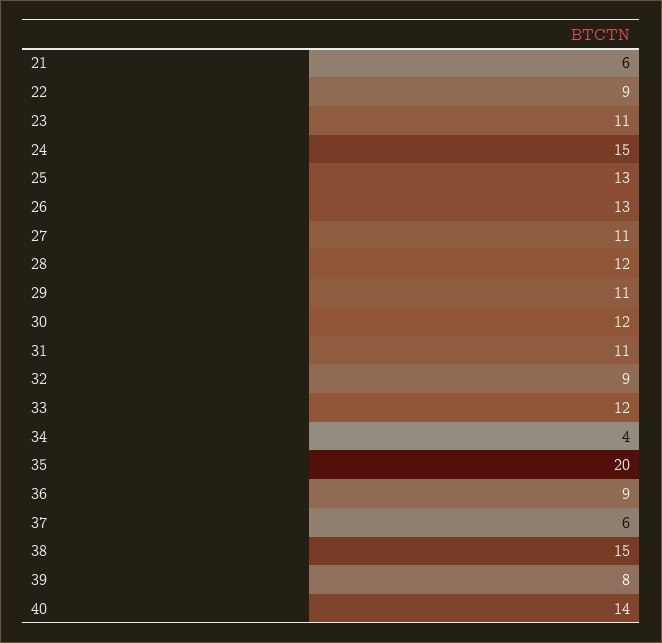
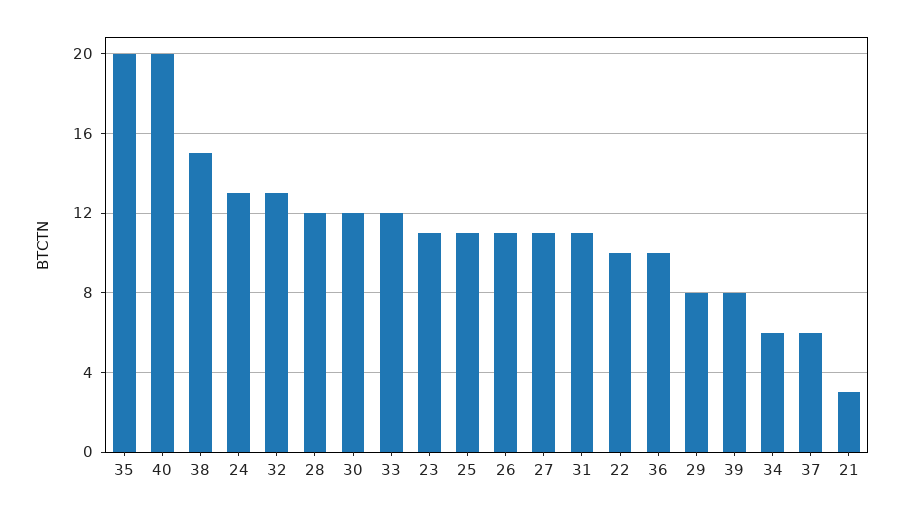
  {
-   "21": 6,
+   "21": 3,
-   "22": 9,
+   "22": 10,
    "23": 11,
-   "24": 15,
+   "24": 13,
-   "25": 13,
+   "25": 11,
-   "26": 13,
+   "26": 11,
    "27": 11,
    "28": 12,
-   "29": 11,
+   "29": 8,
    "30": 12,
    "31": 11,
-   "32": 9,
+   "32": 13,
    "33": 12,
-   "34": 4,
+   "34": 6,
    "35": 20,
-   "36": 9,
+   "36": 10,
    "37": 6,
    "38": 15,
    "39": 8,
-   "40": 14
+   "40": 20
  }

